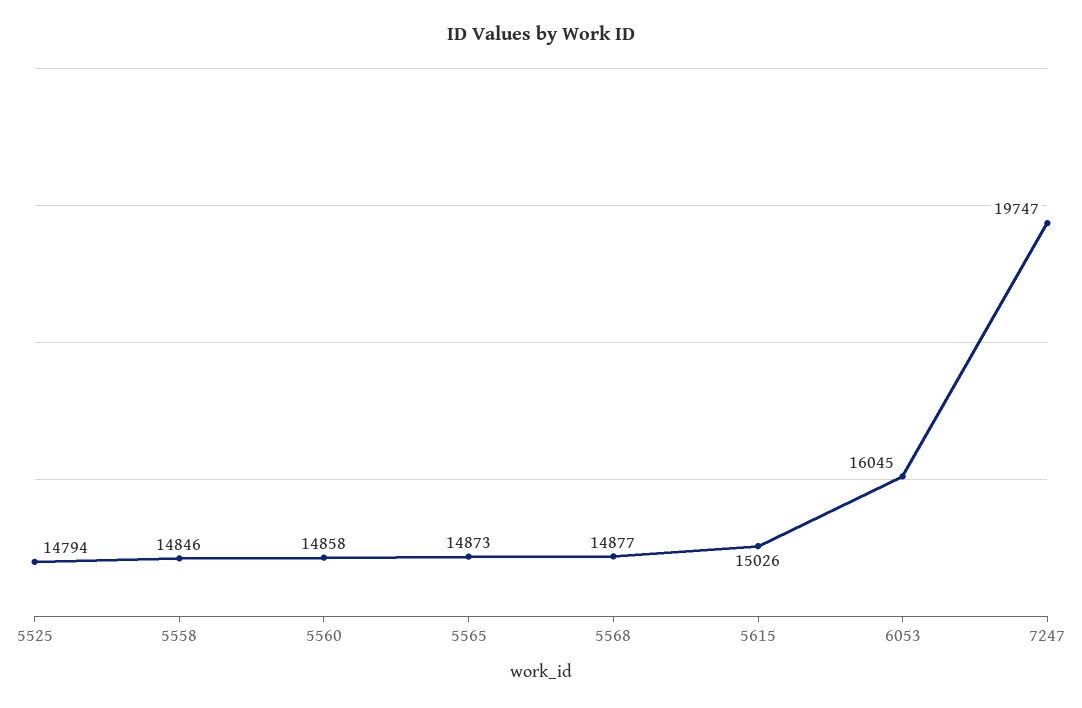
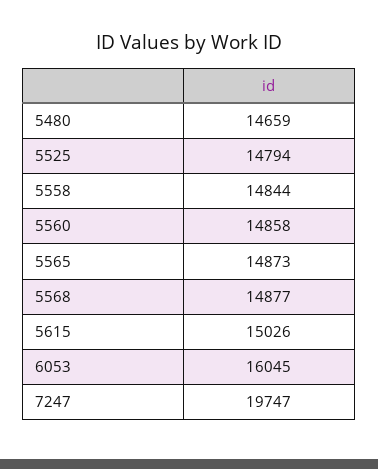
  {
    "5525": 14794,
-   "5558": 14846,
+   "5558": 14844,
    "5560": 14858,
    "5565": 14873,
    "5568": 14877,
    "5615": 15026,
    "6053": 16045,
-   "7247": 19747
+   "7247": 19747,
+   "5480": 14659
  }

